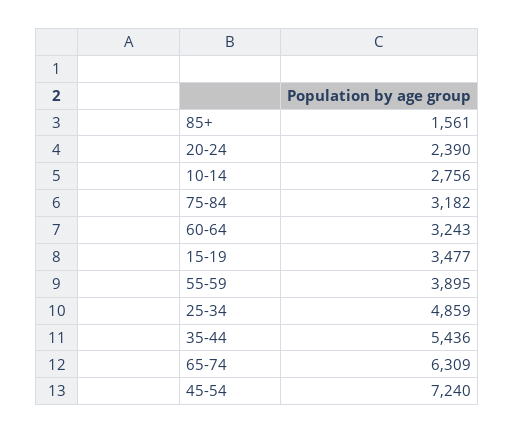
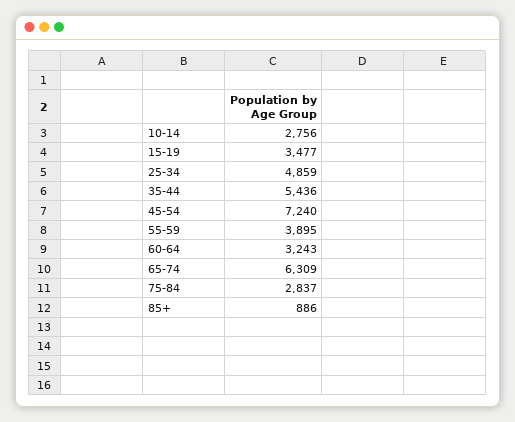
  {
-   "85+": 1561,
+   "85+": 886,
-   "20-24": 2390,
    "10-14": 2756,
-   "75-84": 3182,
+   "75-84": 2837,
    "60-64": 3243,
    "15-19": 3477,
    "55-59": 3895,
    "25-34": 4859,
    "35-44": 5436,
    "65-74": 6309,
    "45-54": 7240
  }

